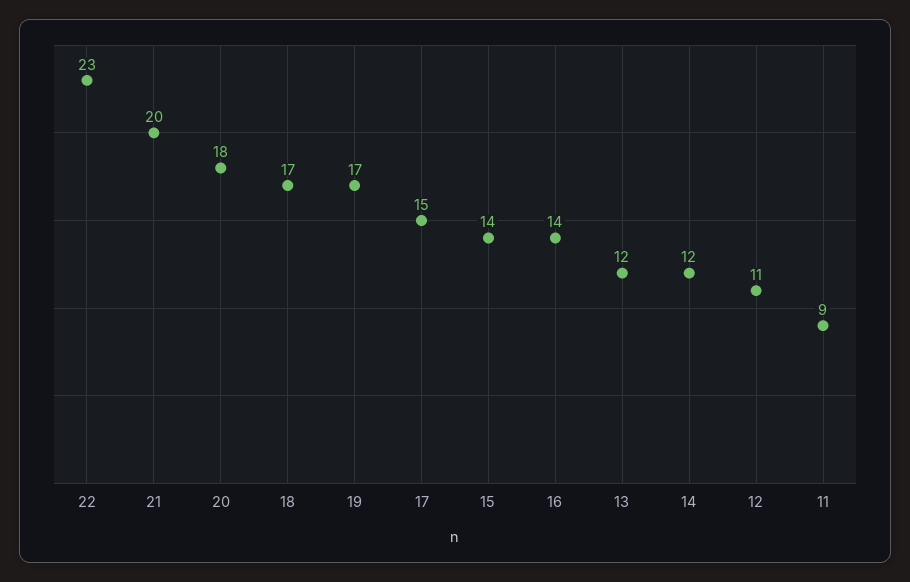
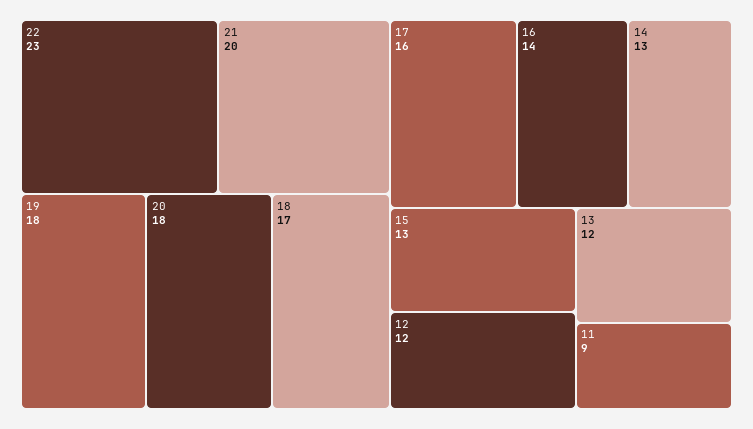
  {
    "22": 23,
    "21": 20,
    "20": 18,
    "18": 17,
-   "19": 17,
+   "19": 18,
-   "17": 15,
+   "17": 16,
-   "15": 14,
+   "15": 13,
    "16": 14,
    "13": 12,
-   "14": 12,
+   "14": 13,
-   "12": 11,
+   "12": 12,
    "11": 9
  }

